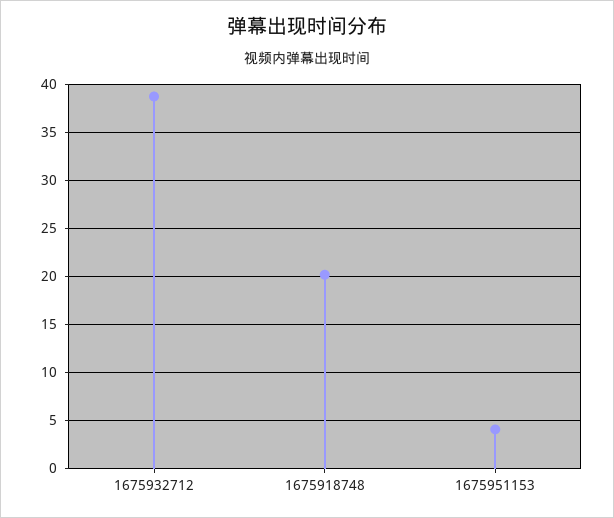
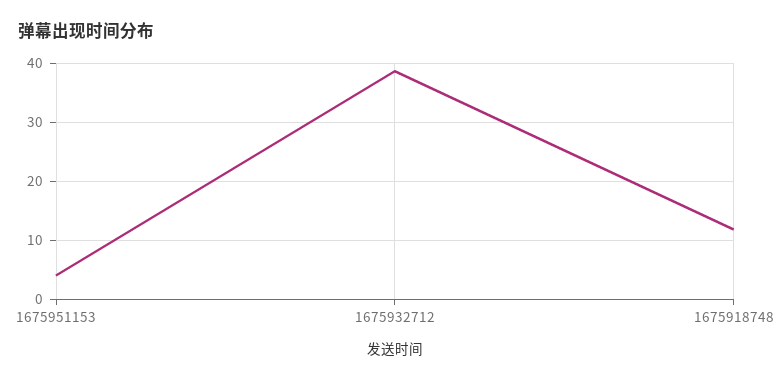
  {
    "1675932712": 39,
-   "1675918748": 20,
+   "1675918748": 12,
    "1675951153": 4
  }

